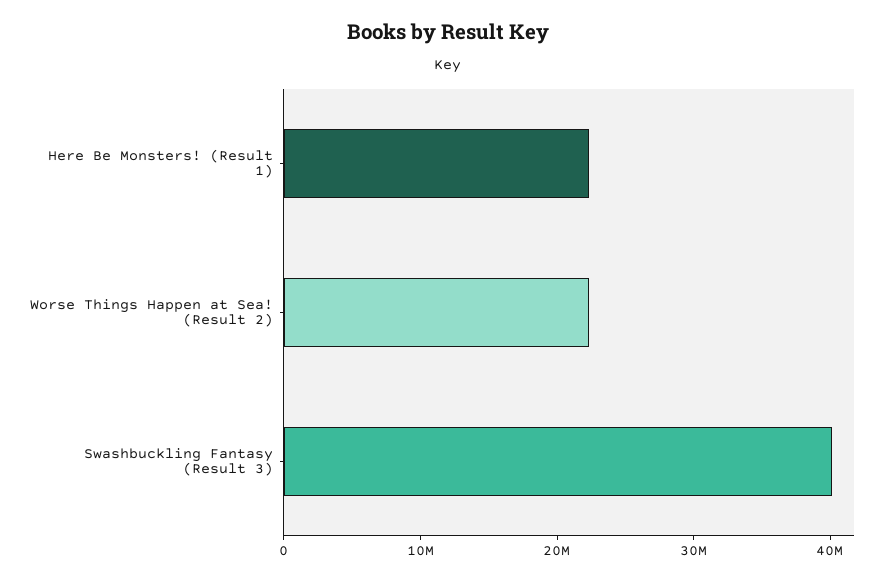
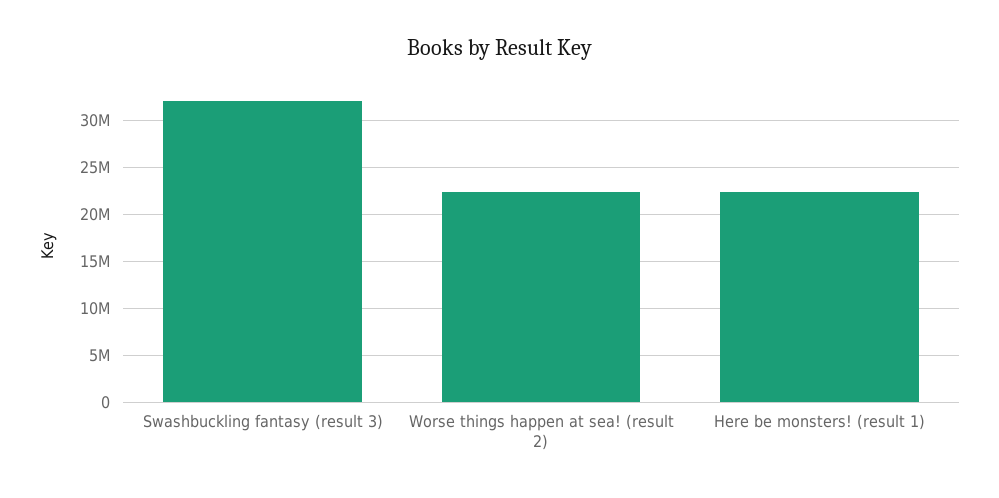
  {
    "Here Be Monsters! (Result 1)": 22000000,
    "Worse Things Happen at Sea! (Result 2)": 22000000,
-   "Swashbuckling Fantasy (Result 3)": 40000000
+   "Swashbuckling Fantasy (Result 3)": 32000000
  }

